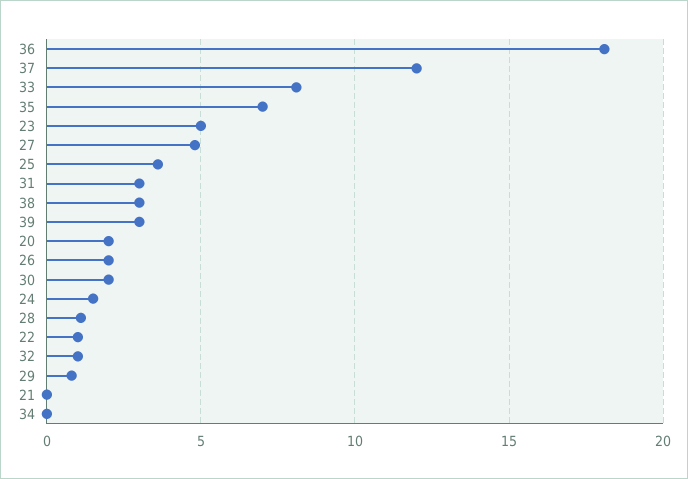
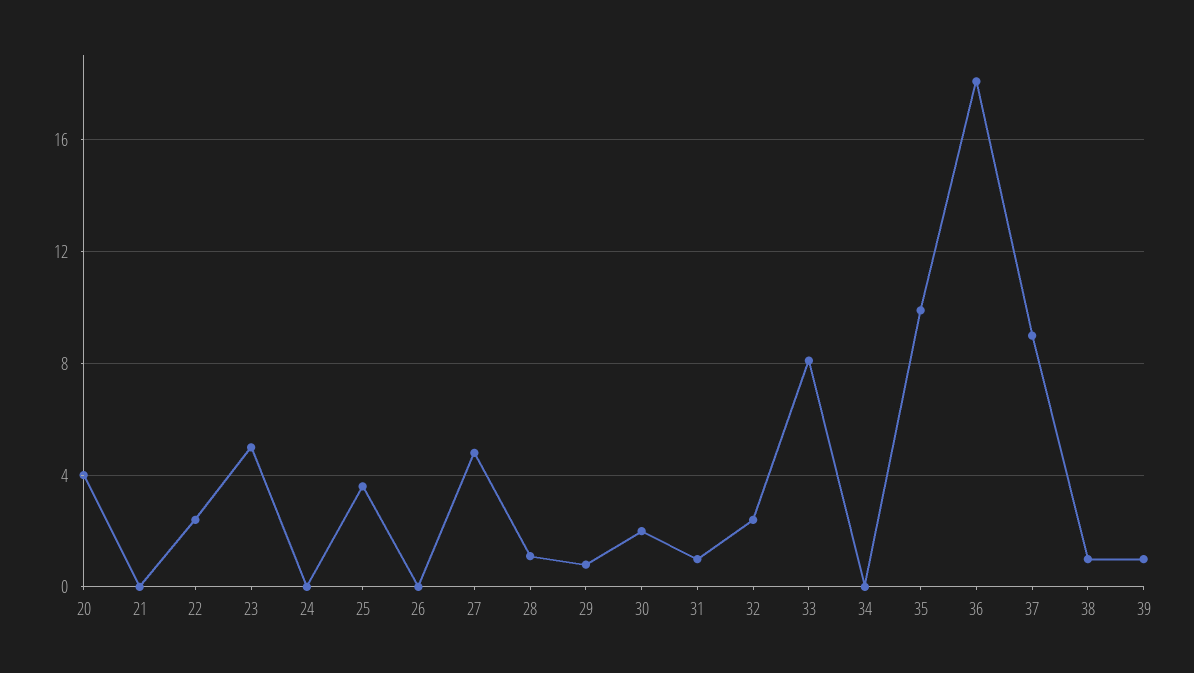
  {
    "36": 18,
-   "37": 12,
+   "37": 9,
    "33": 8,
-   "35": 7,
+   "35": 10,
    "23": 5,
    "27": 5,
    "25": 3.5,
-   "31": 3,
+   "31": 1,
-   "38": 3,
+   "38": 1,
-   "39": 3,
+   "39": 1,
-   "20": 2,
+   "20": 4,
-   "26": 2,
+   "26": 0,
    "30": 2,
-   "24": 1.5,
+   "24": 0,
    "28": 1,
-   "22": 1,
+   "22": 2.5,
-   "32": 1,
+   "32": 2.5,
    "29": 1,
    "21": 0,
    "34": 0
  }

